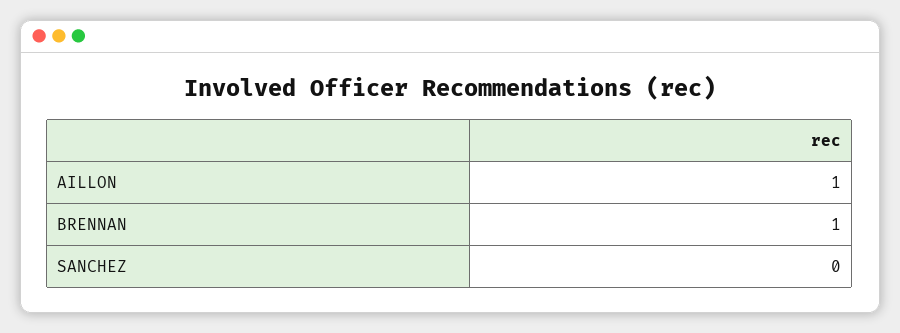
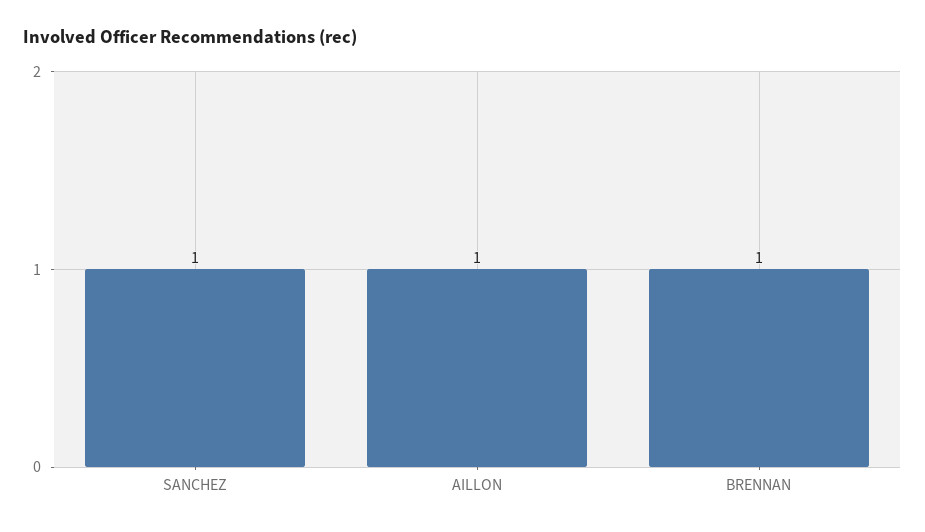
  {
    "AILLON": 1,
    "BRENNAN": 1,
-   "SANCHEZ": 0
+   "SANCHEZ": 1
  }

